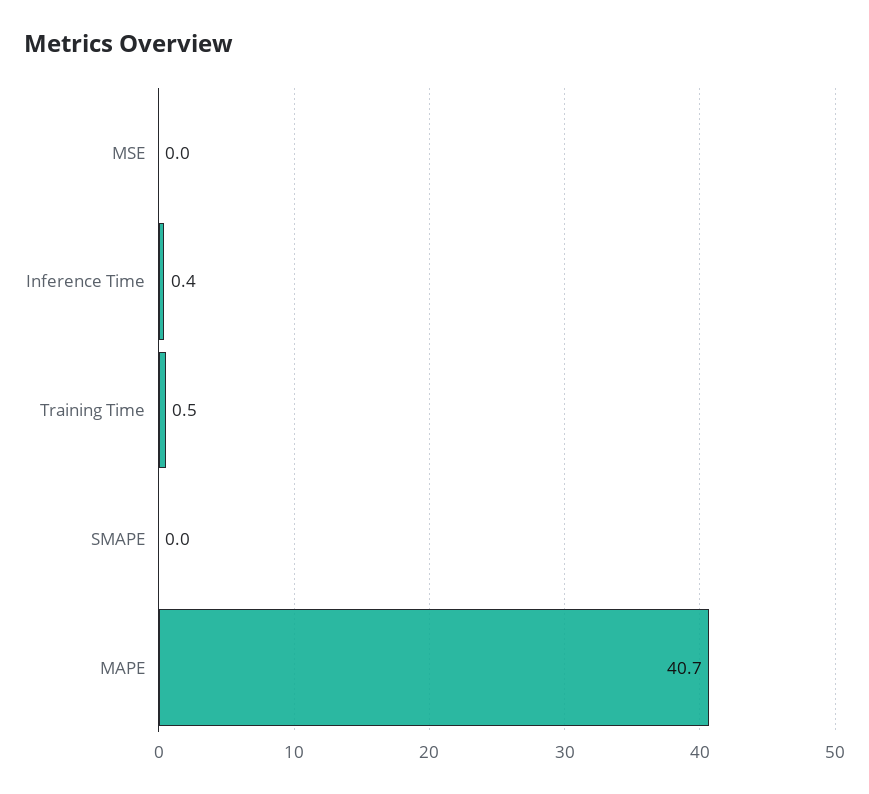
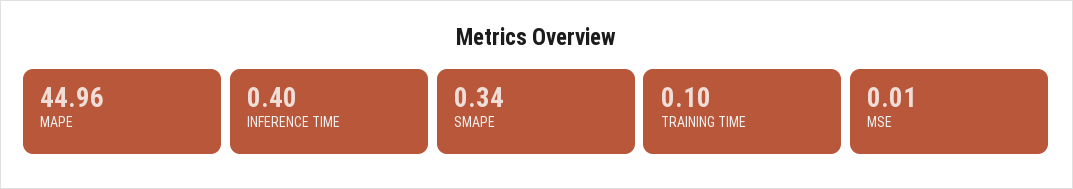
  {
    "MSE": 0.01,
    "Inference Time": 0.4,
-   "Training Time": 0.5,
+   "Training Time": 0.1,
-   "SMAPE": 0,
+   "SMAPE": 0.34,
-   "MAPE": 40.7
+   "MAPE": 44.96
  }

